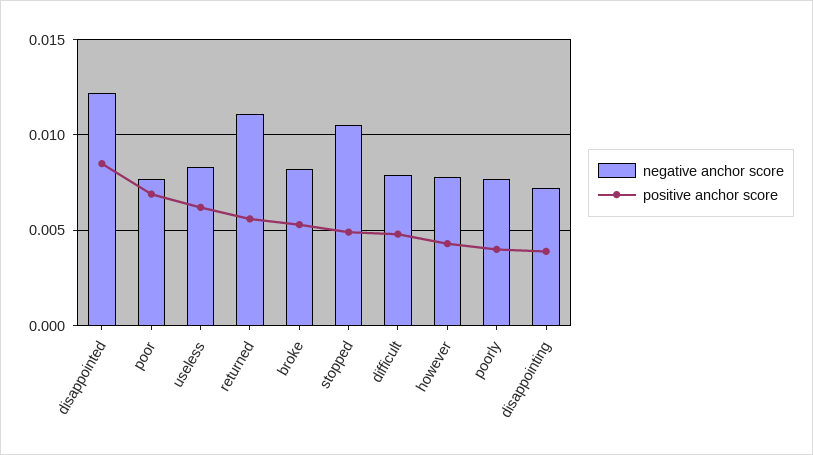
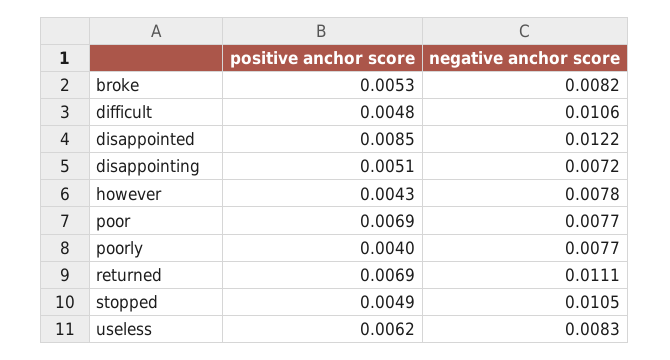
  {
    "negative anchor score": {
      "disappointed": 0.0122,
      "poor": 0.0077,
      "useless": 0.0083,
      "returned": 0.0111,
      "broke": 0.0082,
      "stopped": 0.0105,
-     "difficult": 0.008,
+     "difficult": 0.0106,
      "however": 0.0078,
      "poorly": 0.0077,
      "disappointing": 0.0072
    },
    "positive anchor score": {
      "disappointed": 0.0085,
      "poor": 0.0069,
      "useless": 0.0062,
-     "returned": 0.0055,
+     "returned": 0.0069,
      "broke": 0.0053,
      "stopped": 0.0049,
      "difficult": 0.0048,
      "however": 0.0043,
      "poorly": 0.004,
-     "disappointing": 0.004
+     "disappointing": 0.0051
    }
  }

